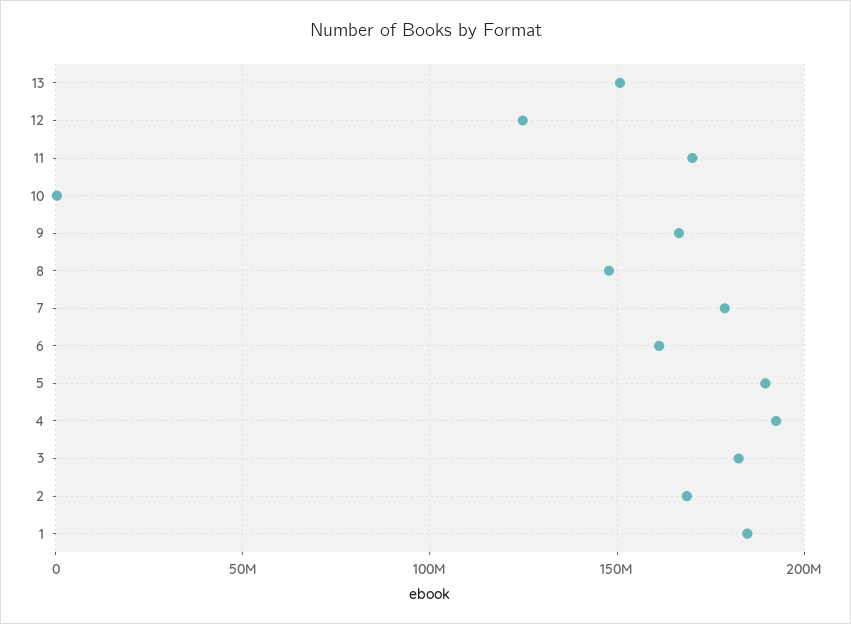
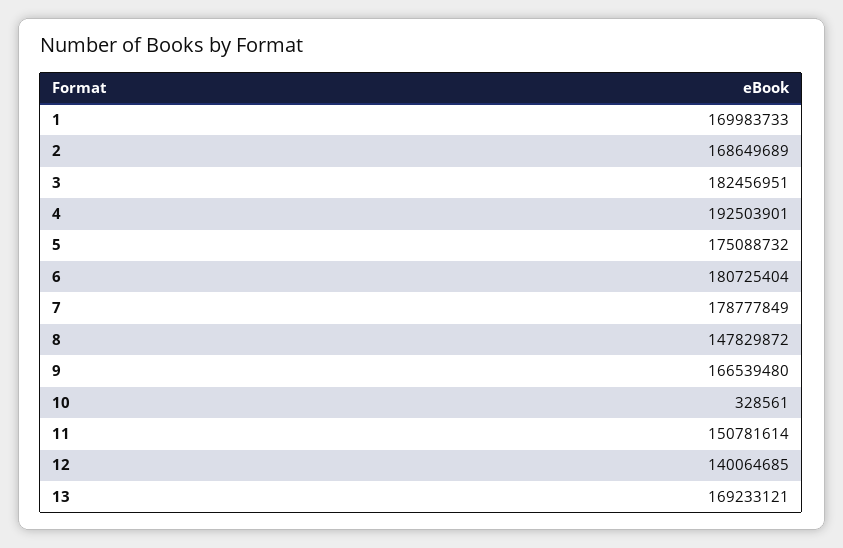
  {
-   "13": 150000000,
+   "13": 169233121,
-   "12": 125000000,
+   "12": 140064685,
-   "11": 170000000,
+   "11": 150781614,
    "10": 328561,
    "9": 166539480,
    "8": 147829872,
    "7": 178777849,
-   "6": 160000000,
+   "6": 180725404,
-   "5": 190000000,
+   "5": 175088732,
    "4": 192503901,
    "3": 182456951,
    "2": 168649689,
-   "1": 185000000
+   "1": 169983733
  }

